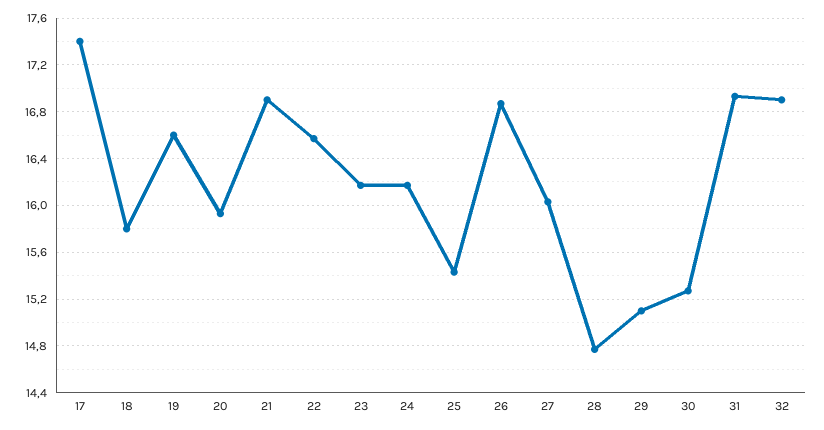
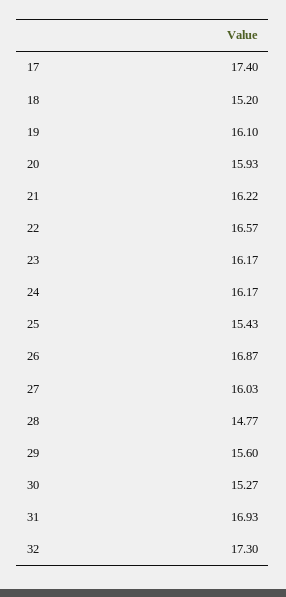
  {
    "17": 17.4,
-   "18": 15.8,
+   "18": 15.2,
-   "19": 16.6,
+   "19": 16.1,
    "20": 15.93,
-   "21": 16.9,
+   "21": 16.22,
    "22": 16.57,
    "23": 16.17,
    "24": 16.17,
    "25": 15.43,
    "26": 16.87,
    "27": 16.03,
    "28": 14.77,
-   "29": 15.1,
+   "29": 15.6,
    "30": 15.27,
    "31": 16.93,
-   "32": 16.9
+   "32": 17.3
  }

